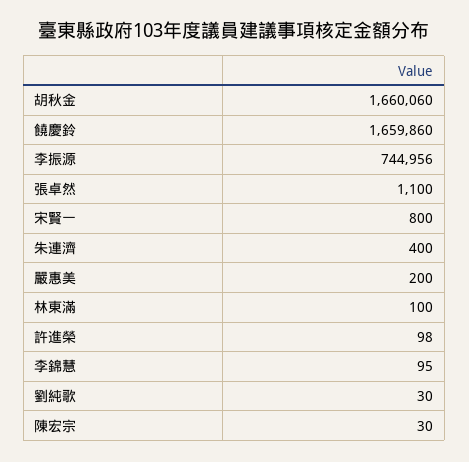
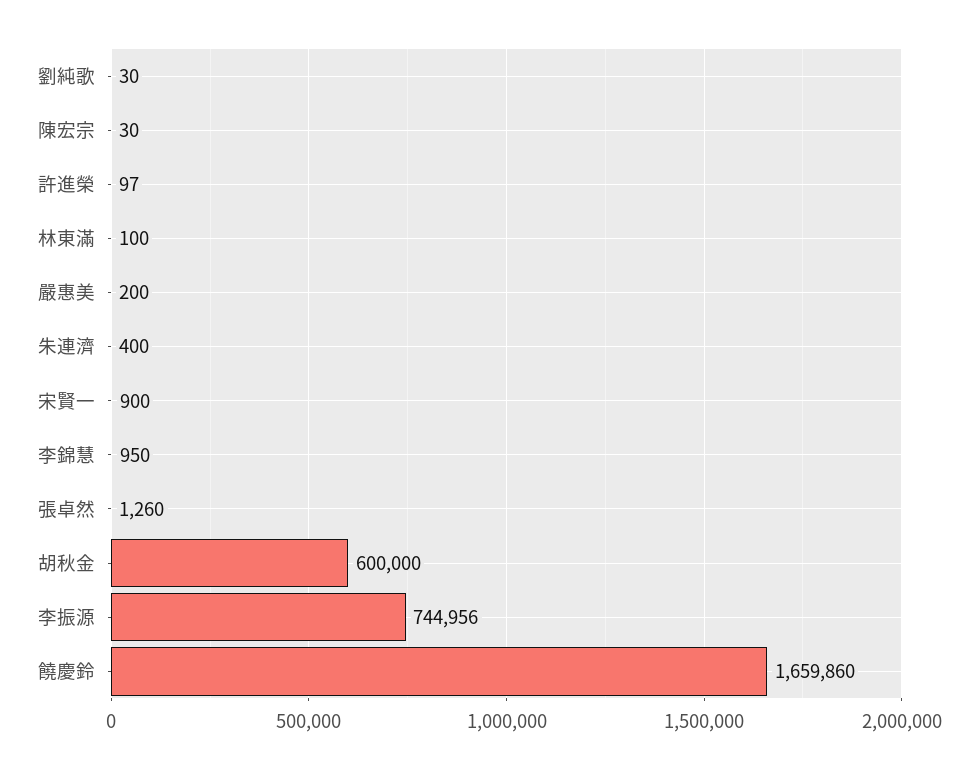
  {
-   "胡秋金": 1660060,
+   "胡秋金": 600000,
    "饒慶鈴": 1659860,
    "李振源": 744956,
-   "張卓然": 1100,
+   "張卓然": 1260,
-   "宋賢一": 800,
+   "宋賢一": 900,
    "朱連濟": 400,
    "嚴惠美": 200,
    "林東滿": 100,
-   "許進榮": 98,
+   "許進榮": 97,
-   "李錦慧": 95,
+   "李錦慧": 950,
    "劉純歌": 30,
    "陳宏宗": 30
  }

